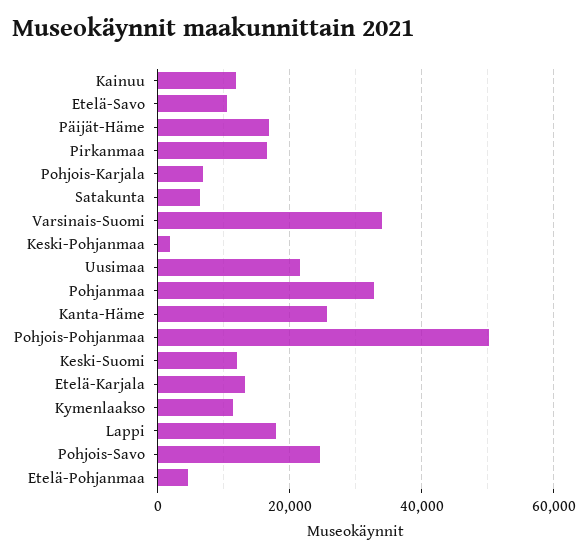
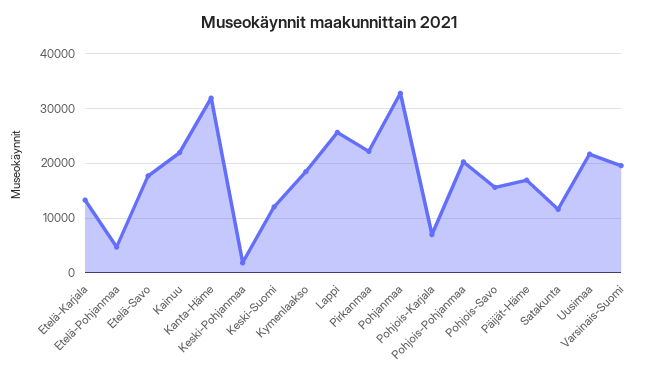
  {
-   "Kainuu": 12000,
+   "Kainuu": 22000,
-   "Etelä-Savo": 10000,
+   "Etelä-Savo": 18000,
    "Päijät-Häme": 16000,
-   "Pirkanmaa": 16000,
+   "Pirkanmaa": 22000,
    "Pohjois-Karjala": 6000,
-   "Satakunta": 6000,
+   "Satakunta": 12000,
-   "Varsinais-Suomi": 34000,
+   "Varsinais-Suomi": 20000,
    "Keski-Pohjanmaa": 2000,
    "Uusimaa": 22000,
    "Pohjanmaa": 32000,
-   "Kanta-Häme": 26000,
+   "Kanta-Häme": 32000,
-   "Pohjois-Pohjanmaa": 50000,
+   "Pohjois-Pohjanmaa": 20000,
    "Keski-Suomi": 12000,
    "Etelä-Karjala": 14000,
-   "Kymenlaakso": 12000,
+   "Kymenlaakso": 18000,
-   "Lappi": 18000,
+   "Lappi": 26000,
-   "Pohjois-Savo": 24000,
+   "Pohjois-Savo": 16000,
    "Etelä-Pohjanmaa": 4000
  }

